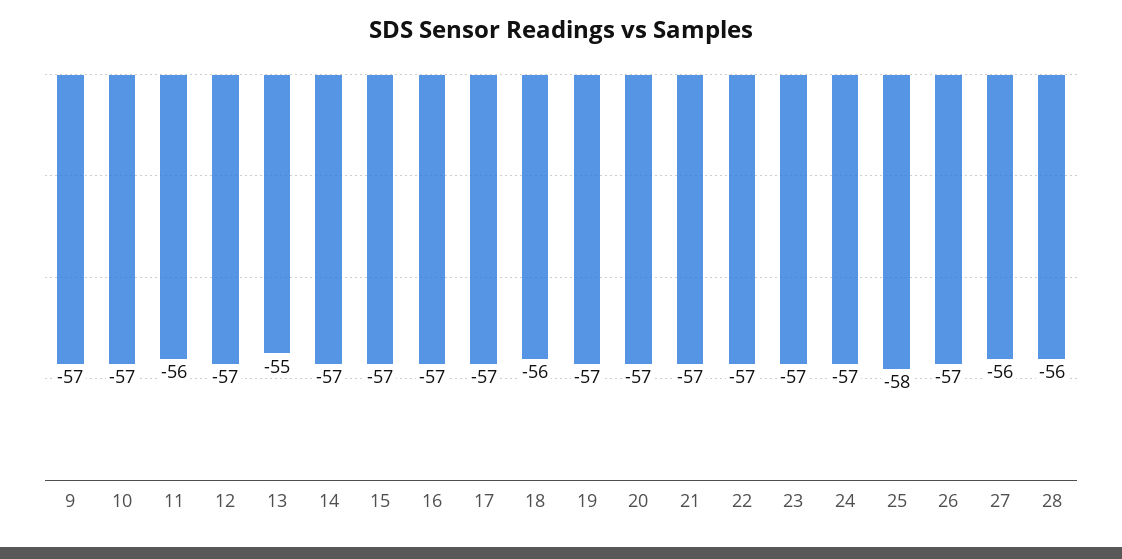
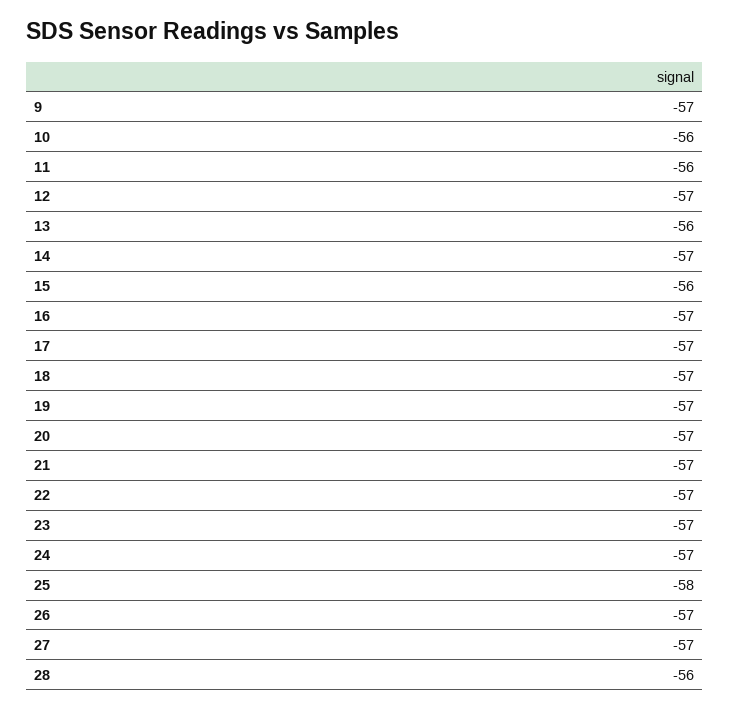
  {
    "9": -57,
-   "10": -57,
+   "10": -56,
    "11": -56,
    "12": -57,
-   "13": -55,
+   "13": -56,
    "14": -57,
-   "15": -57,
+   "15": -56,
    "16": -57,
    "17": -57,
-   "18": -56,
+   "18": -57,
    "19": -57,
    "20": -57,
    "21": -57,
    "22": -57,
    "23": -57,
    "24": -57,
    "25": -58,
    "26": -57,
-   "27": -56,
+   "27": -57,
    "28": -56
  }

